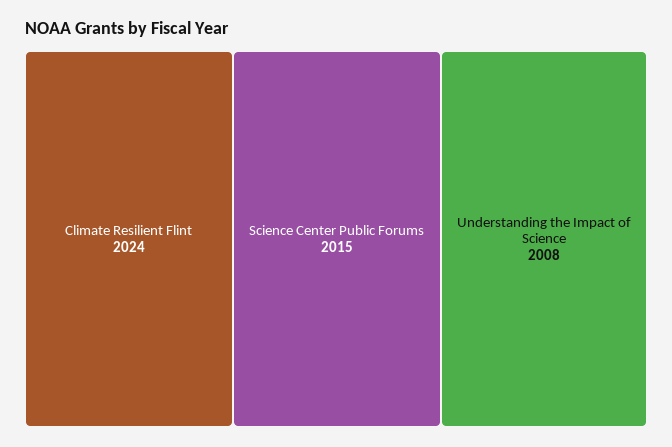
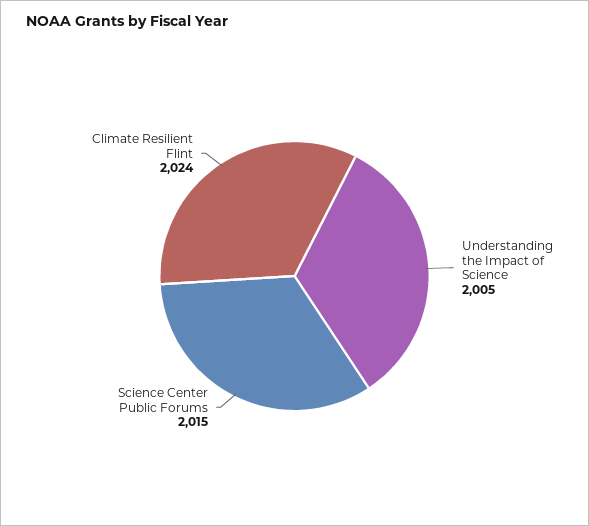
  {
    "Climate Resilient Flint": 2024,
    "Science Center Public Forums": 2015,
-   "Understanding the Impact of Science": 2008
+   "Understanding the Impact of Science": 2005
  }

